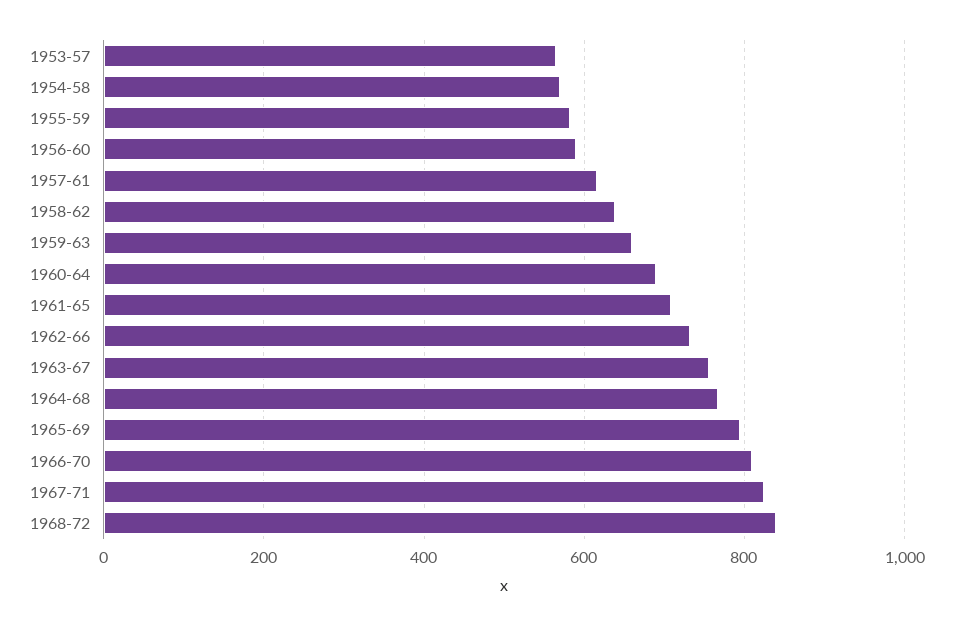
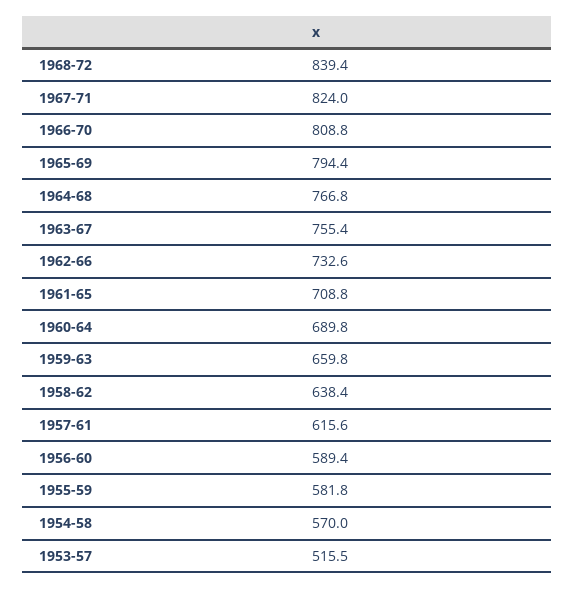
  {
-   "1953-57": 560,
+   "1953-57": 515.5,
    "1954-58": 570,
    "1955-59": 581.8,
    "1956-60": 589.4,
    "1957-61": 615.6,
    "1958-62": 638.4,
    "1959-63": 659.8,
    "1960-64": 689.8,
    "1961-65": 708.8,
    "1962-66": 732.6,
    "1963-67": 755.4,
    "1964-68": 766.8,
    "1965-69": 794.4,
    "1966-70": 808.8,
    "1967-71": 824,
    "1968-72": 839.4
  }

